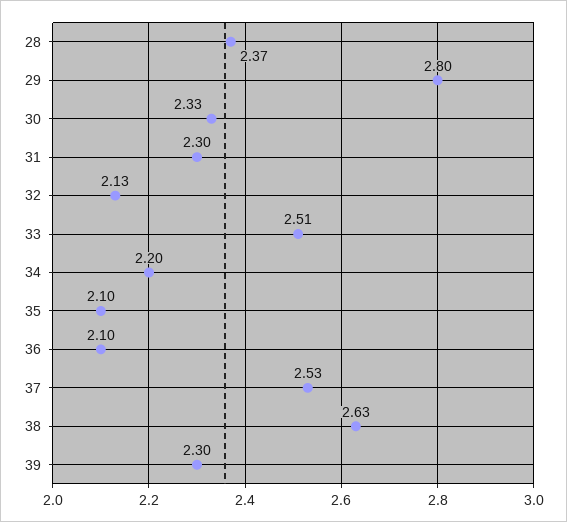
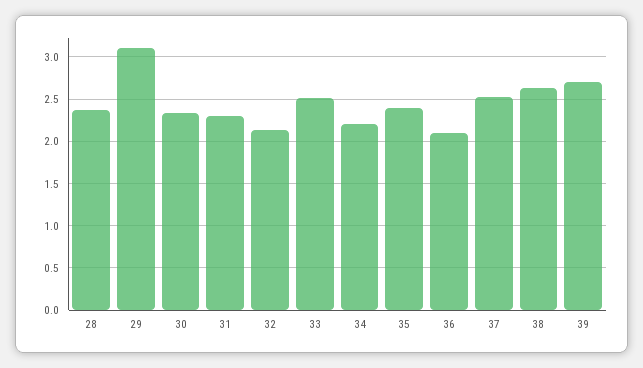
  {
    "28": 2.37,
-   "29": 2.8,
+   "29": 3.1,
    "30": 2.33,
    "31": 2.3,
    "32": 2.13,
    "33": 2.51,
    "34": 2.2,
-   "35": 2.1,
+   "35": 2.4,
    "36": 2.1,
    "37": 2.53,
    "38": 2.63,
-   "39": 2.3
+   "39": 2.7
  }

